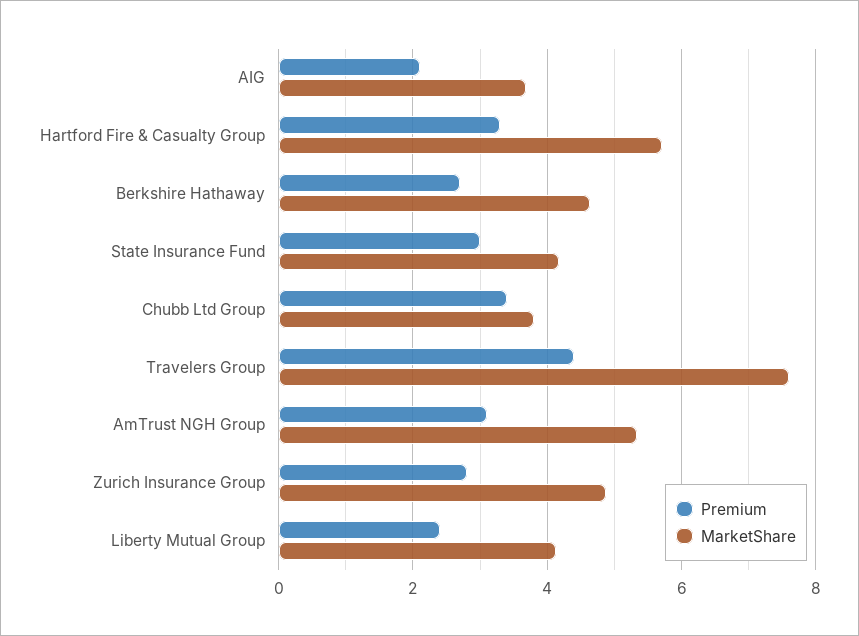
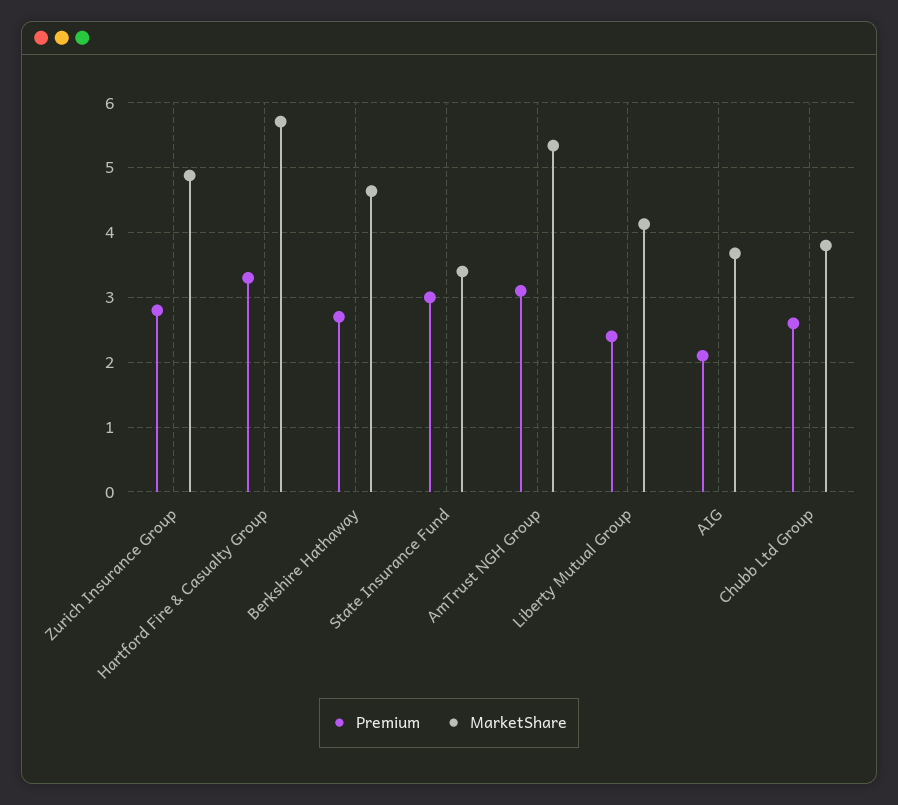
  {
    "Premium": {
      "AIG": 2.1,
      "Hartford Fire & Casualty Group": 3.3,
      "Berkshire Hathaway": 2.7,
      "State Insurance Fund": 3,
-     "Chubb Ltd Group": 3.4,
+     "Chubb Ltd Group": 2.6,
-     "Travelers Group": 4.4,
      "AmTrust NGH Group": 3.1,
      "Zurich Insurance Group": 2.8,
      "Liberty Mutual Group": 2.4
    },
    "MarketShare": {
      "AIG": 3.7,
      "Hartford Fire & Casualty Group": 5.7,
      "Berkshire Hathaway": 4.6,
-     "State Insurance Fund": 4.2,
+     "State Insurance Fund": 3.4,
      "Chubb Ltd Group": 3.8,
-     "Travelers Group": 7.6,
      "AmTrust NGH Group": 5.3,
      "Zurich Insurance Group": 4.9,
      "Liberty Mutual Group": 4.1
    }
  }

